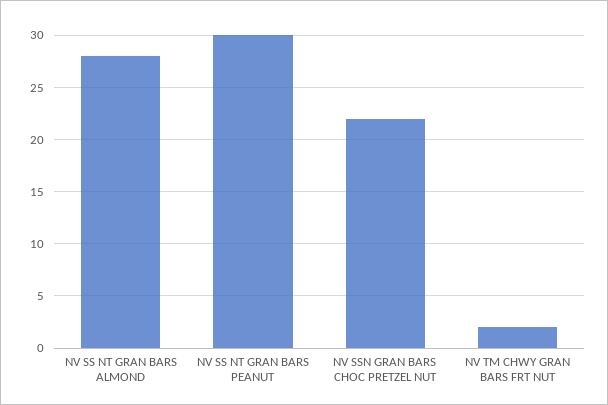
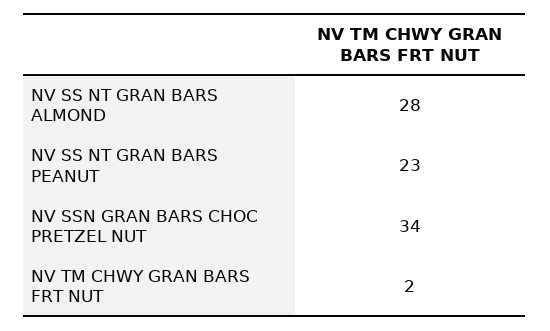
  {
    "NV SS NT GRAN BARS ALMOND": 28,
-   "NV SS NT GRAN BARS PEANUT": 30,
+   "NV SS NT GRAN BARS PEANUT": 23,
-   "NV SSN GRAN BARS CHOC PRETZEL NUT": 22,
+   "NV SSN GRAN BARS CHOC PRETZEL NUT": 34,
    "NV TM CHWY GRAN BARS FRT NUT": 2
  }

